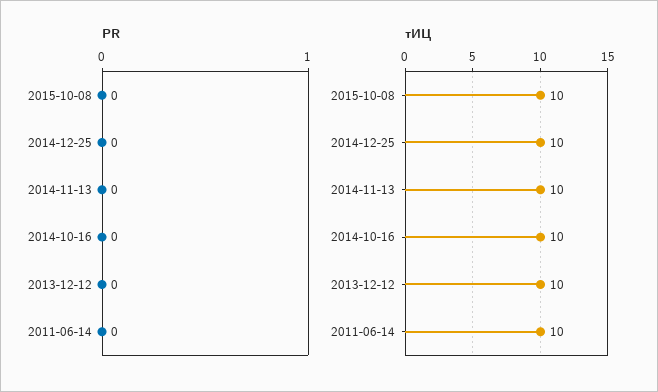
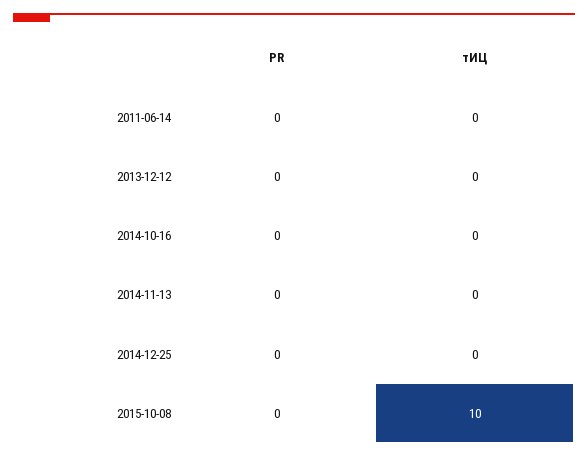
  {
    "PR": {
      "2015-10-08": 0,
      "2014-12-25": 0,
      "2014-11-13": 0,
      "2014-10-16": 0,
      "2013-12-12": 0,
      "2011-06-14": 0
    },
    "тИЦ": {
      "2015-10-08": 10,
-     "2014-12-25": 10,
+     "2014-12-25": 0,
-     "2014-11-13": 10,
+     "2014-11-13": 0,
-     "2014-10-16": 10,
+     "2014-10-16": 0,
-     "2013-12-12": 10,
+     "2013-12-12": 0,
-     "2011-06-14": 10
+     "2011-06-14": 0
    }
  }

